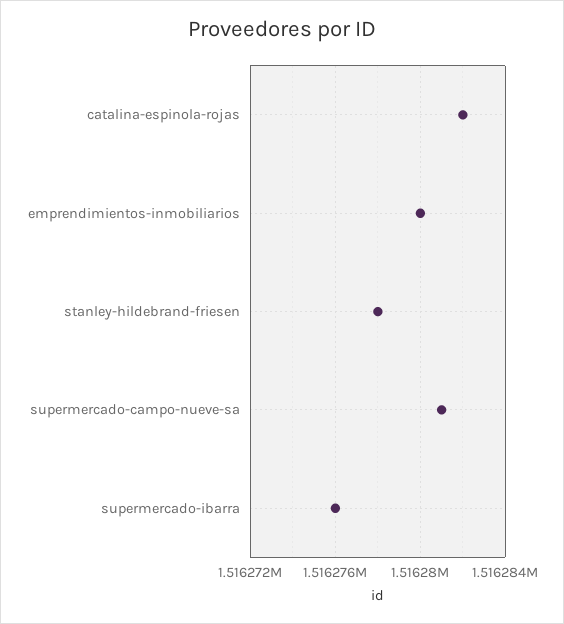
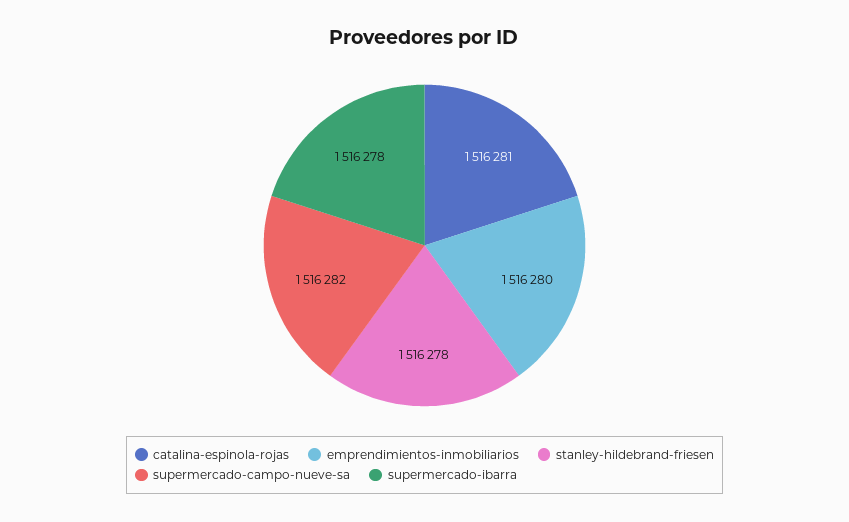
  {
-   "catalina-espinola-rojas": 1516282,
+   "catalina-espinola-rojas": 1516281,
    "emprendimientos-inmobiliarios": 1516280,
    "stanley-hildebrand-friesen": 1516278,
-   "supermercado-campo-nueve-sa": 1516281,
+   "supermercado-campo-nueve-sa": 1516282,
-   "supermercado-ibarra": 1516276
+   "supermercado-ibarra": 1516278
  }

